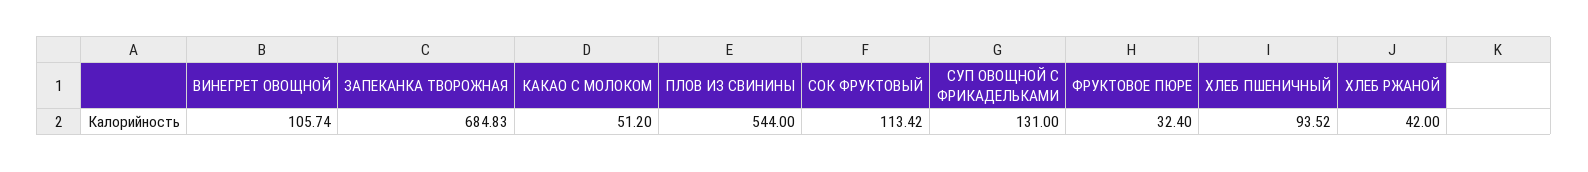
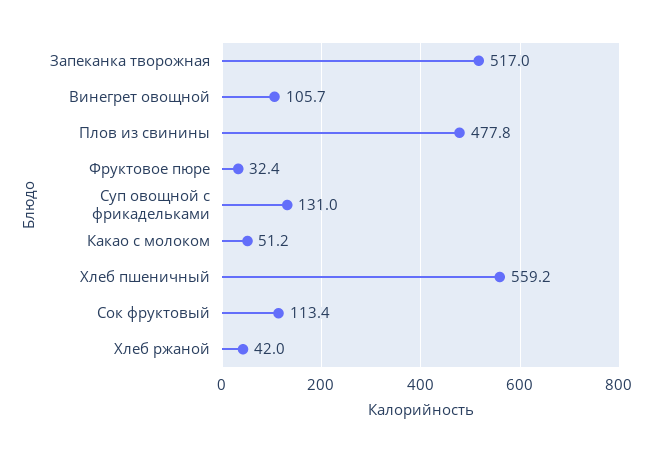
  {
    "ВИНЕГРЕТ ОВОЩНОЙ": 105.74,
-   "ЗАПЕКАНКА ТВОРОЖНАЯ": 684.83,
+   "ЗАПЕКАНКА ТВОРОЖНАЯ": 517,
    "КАКАО С МОЛОКОМ": 51.2,
-   "ПЛОВ ИЗ СВИНИНЫ": 544,
+   "ПЛОВ ИЗ СВИНИНЫ": 477.8,
    "СОК ФРУКТОВЫЙ": 113.42,
    "СУП ОВОЩНОЙ С ФРИКАДЕЛЬКАМИ": 131,
    "ФРУКТОВОЕ ПЮРЕ": 32.4,
-   "ХЛЕБ ПШЕНИЧНЫЙ": 93.52,
+   "ХЛЕБ ПШЕНИЧНЫЙ": 559.2,
    "ХЛЕБ РЖАНОЙ": 42
  }

